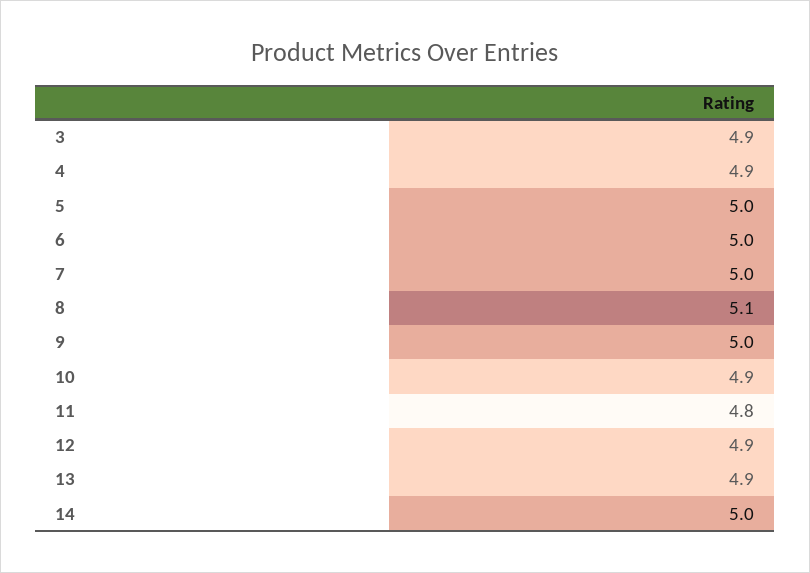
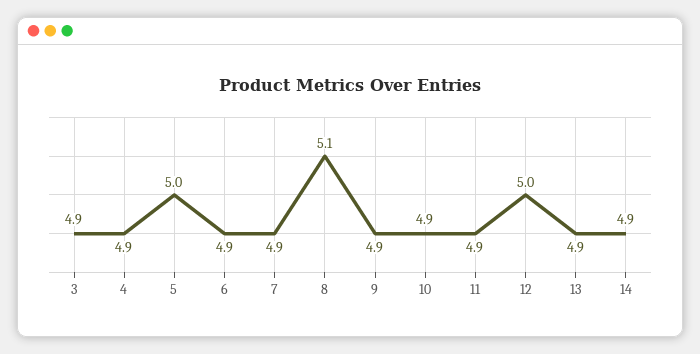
  {
    "3": 4.9,
    "4": 4.9,
    "5": 5,
-   "6": 5,
+   "6": 4.9,
-   "7": 5,
+   "7": 4.9,
    "8": 5.1,
-   "9": 5,
+   "9": 4.9,
    "10": 4.9,
-   "11": 4.8,
+   "11": 4.9,
-   "12": 4.9,
+   "12": 5,
    "13": 4.9,
-   "14": 5
+   "14": 4.9
  }

